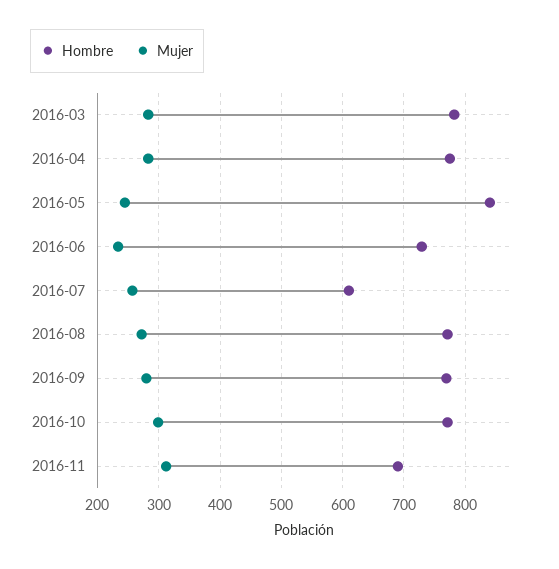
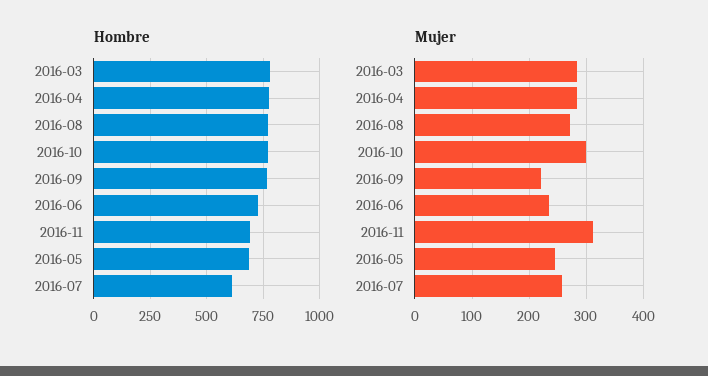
  {
    "Hombre": {
      "2016-03": 780,
      "2016-04": 780,
-     "2016-05": 840,
+     "2016-05": 700,
      "2016-06": 730,
      "2016-07": 610,
      "2016-08": 770,
      "2016-09": 770,
      "2016-10": 770,
      "2016-11": 690
    },
    "Mujer": {
      "2016-03": 280,
      "2016-04": 280,
      "2016-05": 250,
      "2016-06": 230,
      "2016-07": 260,
      "2016-08": 270,
-     "2016-09": 280,
+     "2016-09": 220,
      "2016-10": 300,
      "2016-11": 310
    }
  }

